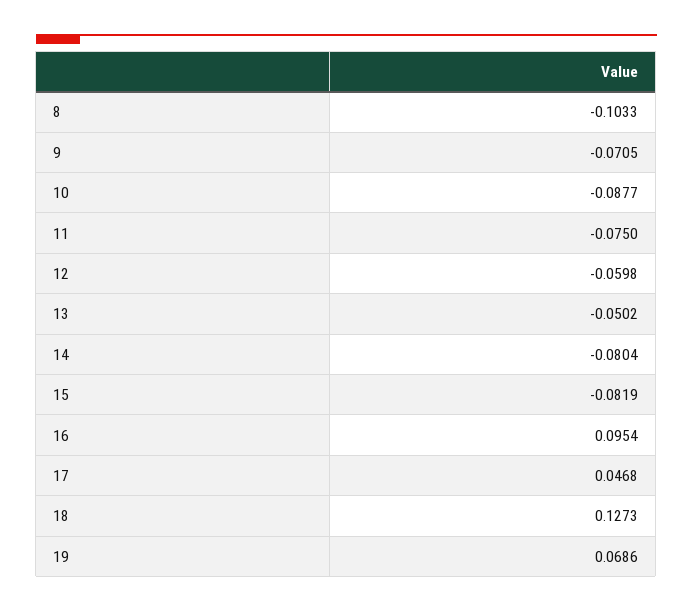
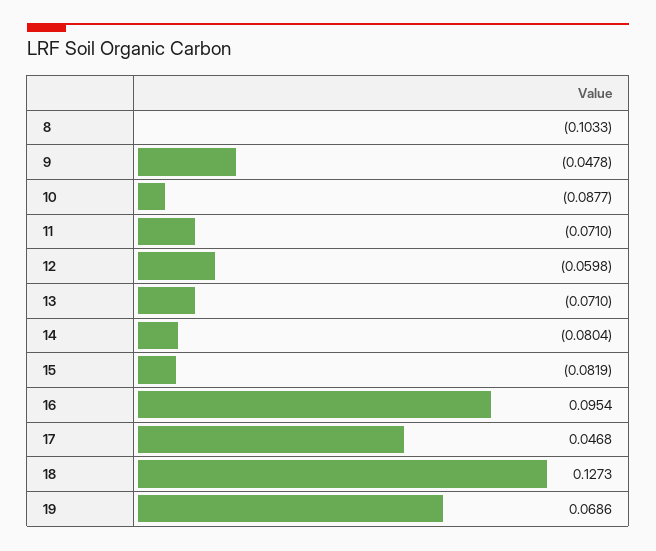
  {
    "8": -0.1033,
-   "9": -0.0705,
+   "9": -0.0478,
    "10": -0.0877,
-   "11": -0.075,
+   "11": -0.071,
    "12": -0.0598,
-   "13": -0.0502,
+   "13": -0.071,
    "14": -0.0804,
    "15": -0.0819,
    "16": 0.0954,
    "17": 0.0468,
    "18": 0.1273,
    "19": 0.0686
  }

